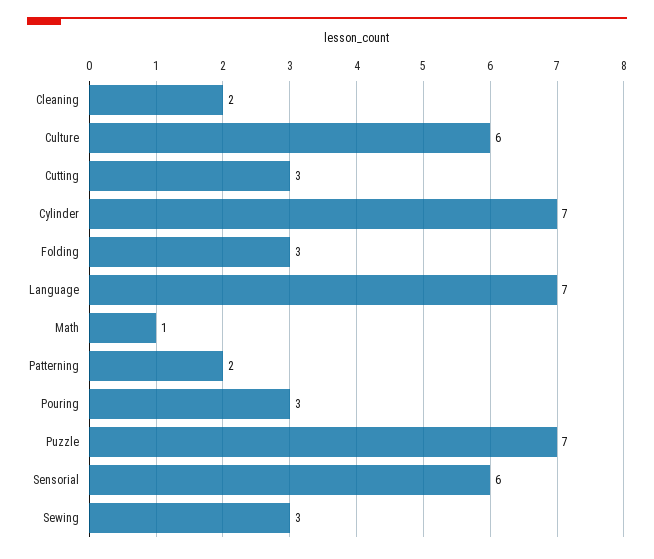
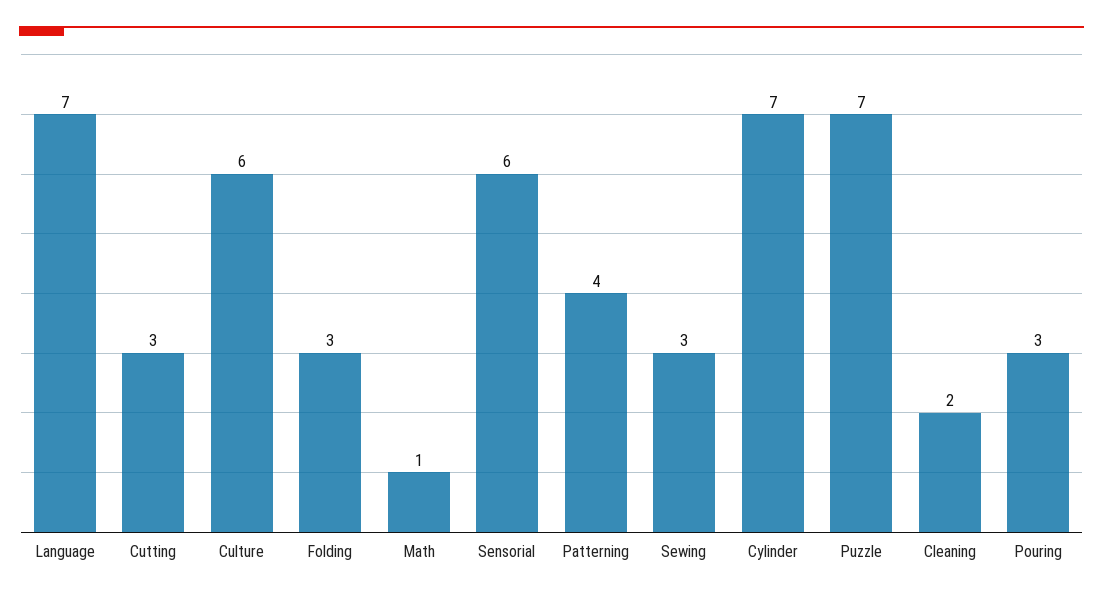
  {
    "Cleaning": 2,
    "Culture": 6,
    "Cutting": 3,
    "Cylinder": 7,
    "Folding": 3,
    "Language": 7,
    "Math": 1,
-   "Patterning": 2,
+   "Patterning": 4,
    "Pouring": 3,
    "Puzzle": 7,
    "Sensorial": 6,
    "Sewing": 3
  }

